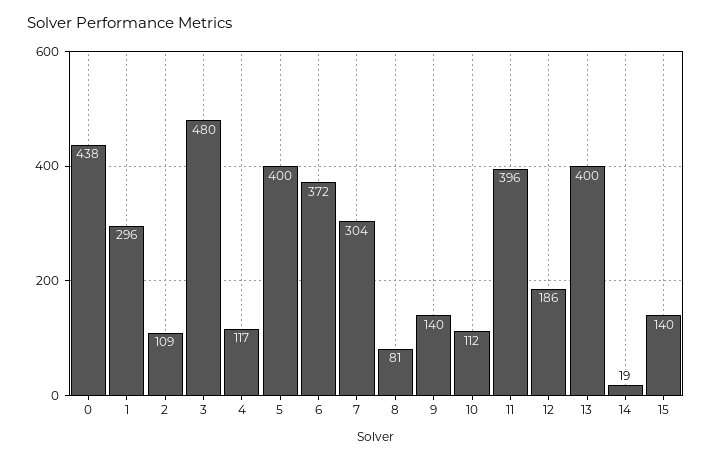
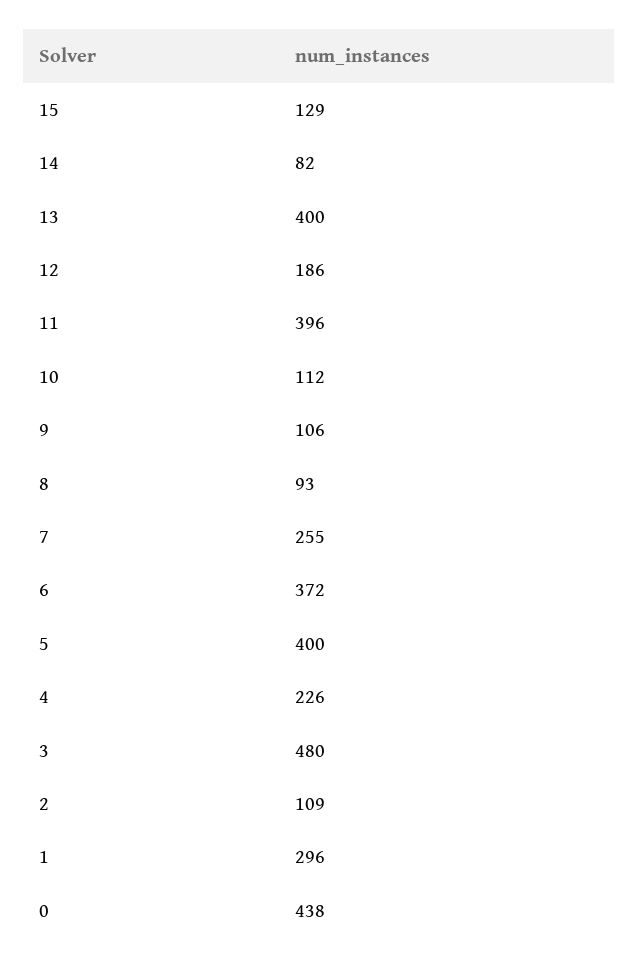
  {
    "0": 438,
    "1": 296,
    "2": 109,
    "3": 480,
-   "4": 117,
+   "4": 226,
    "5": 400,
    "6": 372,
-   "7": 304,
+   "7": 255,
-   "8": 81,
+   "8": 93,
-   "9": 140,
+   "9": 106,
    "10": 112,
    "11": 396,
    "12": 186,
    "13": 400,
-   "14": 19,
+   "14": 82,
-   "15": 140
+   "15": 129
  }

